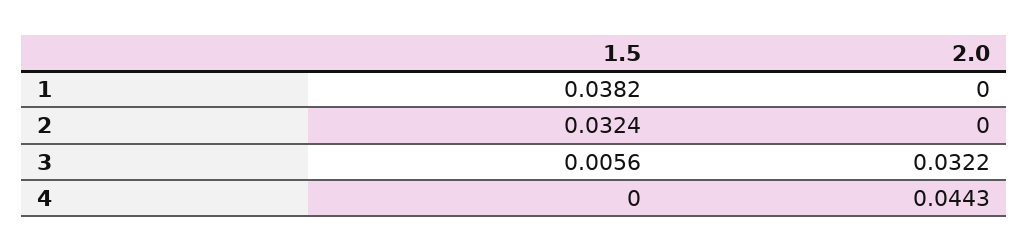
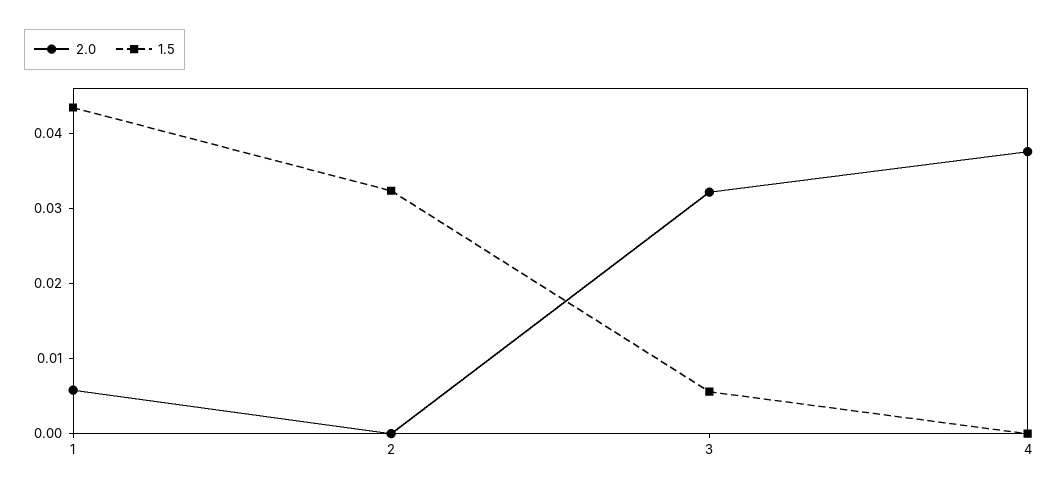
  {
    "1.5": {
-     "1": 0.0382,
+     "1": 0.044,
      "2": 0.0324,
      "3": 0.0056,
      "4": 0
    },
    "2.0": {
-     "1": 0,
+     "1": 0.006,
      "2": 0,
      "3": 0.0322,
-     "4": 0.0443
+     "4": 0.038
    }
  }

